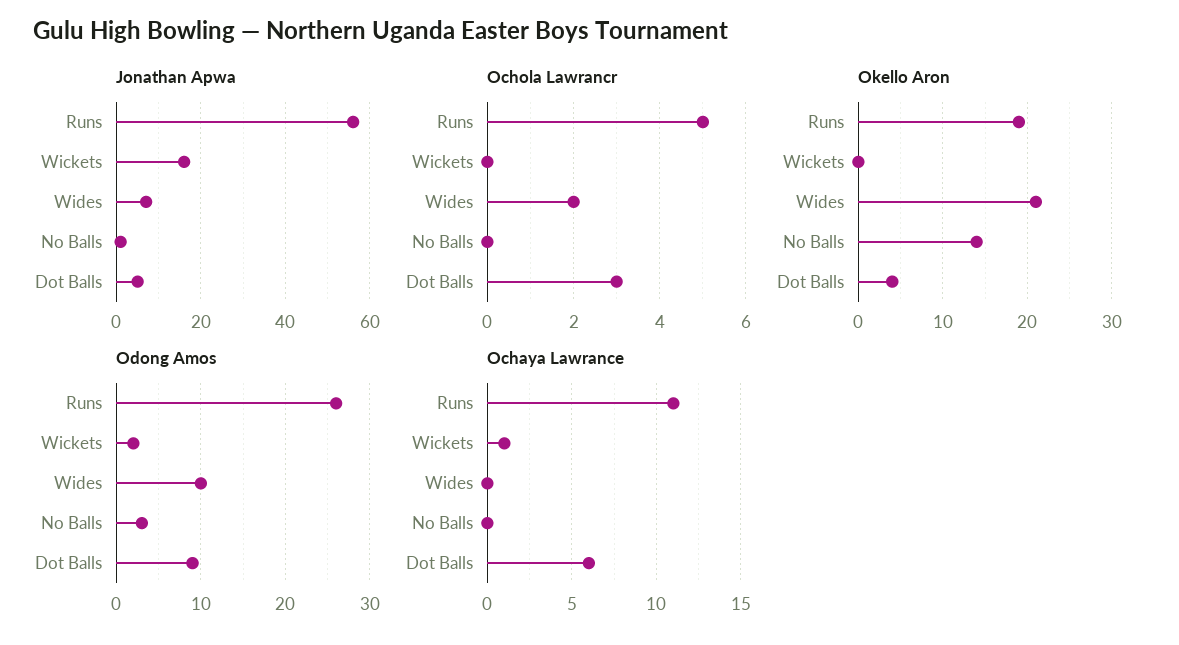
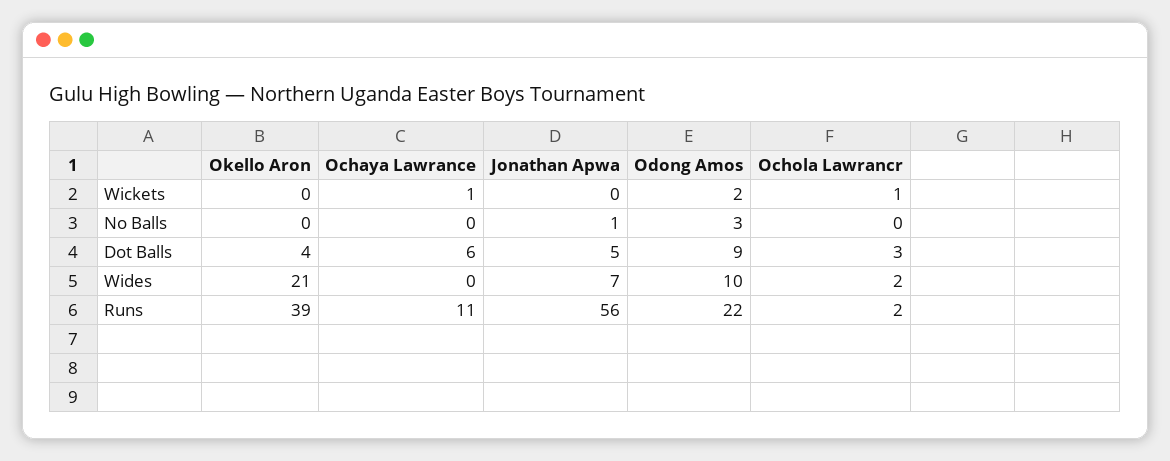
  {
    "Jonathan Apwa": {
      "Runs": 56,
-     "Wickets": 15,
+     "Wickets": 0,
      "Wides": 7,
      "No Balls": 1,
      "Dot Balls": 5
    },
    "Ochola Lawrancr": {
-     "Runs": 5,
+     "Runs": 2,
-     "Wickets": 0,
+     "Wickets": 1,
      "Wides": 2,
      "No Balls": 0,
      "Dot Balls": 3
    },
    "Okello Aron": {
-     "Runs": 19,
+     "Runs": 39,
      "Wickets": 0,
      "Wides": 21,
-     "No Balls": 14,
+     "No Balls": 0,
      "Dot Balls": 4
    },
    "Odong Amos": {
-     "Runs": 26,
+     "Runs": 22,
      "Wickets": 2,
      "Wides": 10,
      "No Balls": 3,
      "Dot Balls": 9
    },
    "Ochaya Lawrance": {
      "Runs": 11,
      "Wickets": 1,
      "Wides": 0,
      "No Balls": 0,
      "Dot Balls": 6
    }
  }

